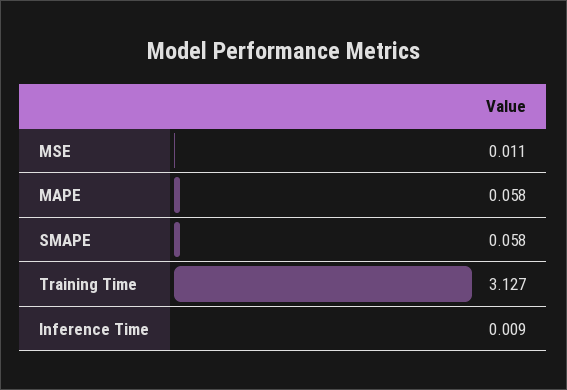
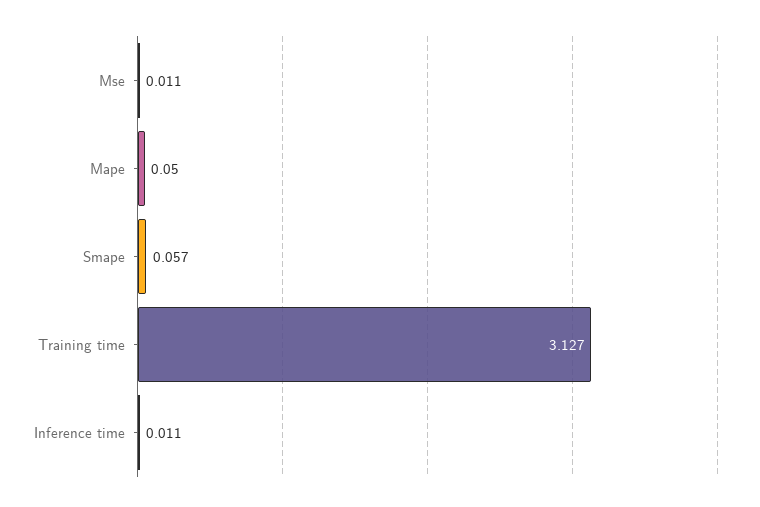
  {
    "MSE": 0.011,
-   "MAPE": 0.058,
+   "MAPE": 0.05,
-   "SMAPE": 0.058,
+   "SMAPE": 0.057,
    "Training Time": 3.127,
-   "Inference Time": 0.009
+   "Inference Time": 0.011
  }

